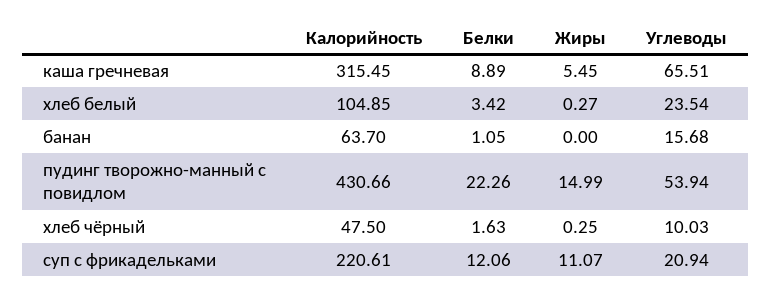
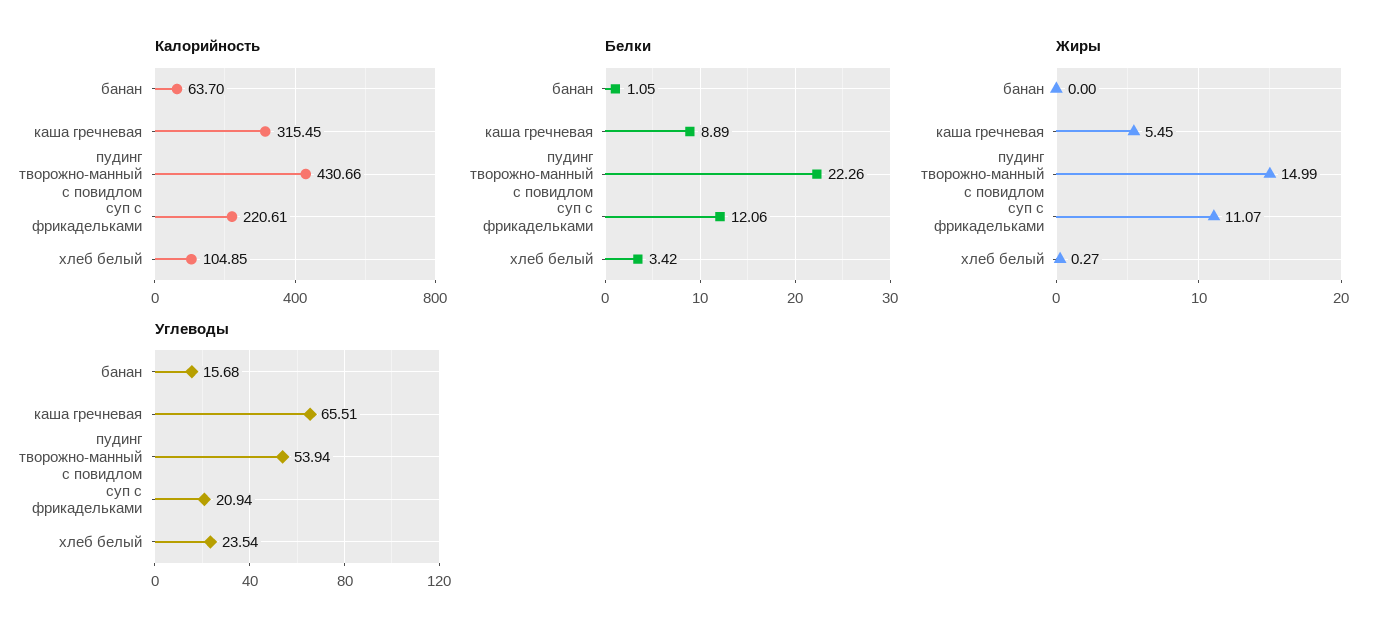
  {
    "Калорийность": {
      "каша гречневая": 315.45,
      "хлеб белый": 104.85,
      "банан": 63.7,
      "пудинг творожно-манный с повидлом": 430.66,
-     "хлеб чёрный": 47.5,
      "суп с фрикадельками": 220.61
    },
    "Белки": {
      "каша гречневая": 8.89,
      "хлеб белый": 3.42,
      "банан": 1.05,
      "пудинг творожно-манный с повидлом": 22.26,
-     "хлеб чёрный": 1.63,
      "суп с фрикадельками": 12.06
    },
    "Жиры": {
      "каша гречневая": 5.45,
      "хлеб белый": 0.27,
      "банан": 0,
      "пудинг творожно-манный с повидлом": 14.99,
-     "хлеб чёрный": 0.25,
      "суп с фрикадельками": 11.07
    },
    "Углеводы": {
      "каша гречневая": 65.51,
      "хлеб белый": 23.54,
      "банан": 15.68,
      "пудинг творожно-манный с повидлом": 53.94,
-     "хлеб чёрный": 10.03,
      "суп с фрикадельками": 20.94
    }
  }

